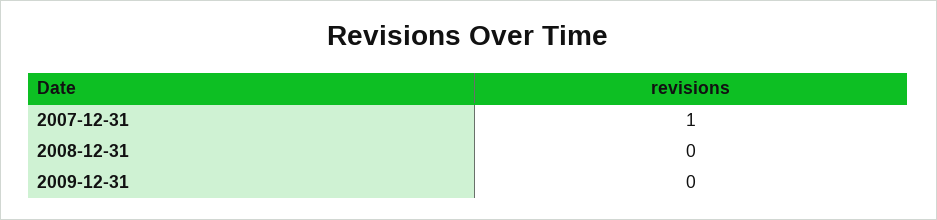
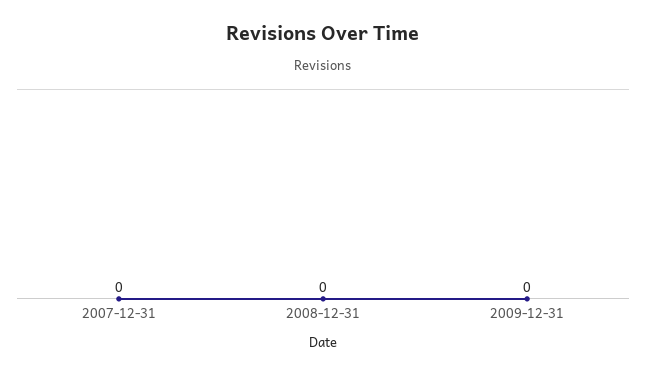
  {
-   "2007-12-31": 1,
+   "2007-12-31": 0,
    "2008-12-31": 0,
    "2009-12-31": 0
  }

